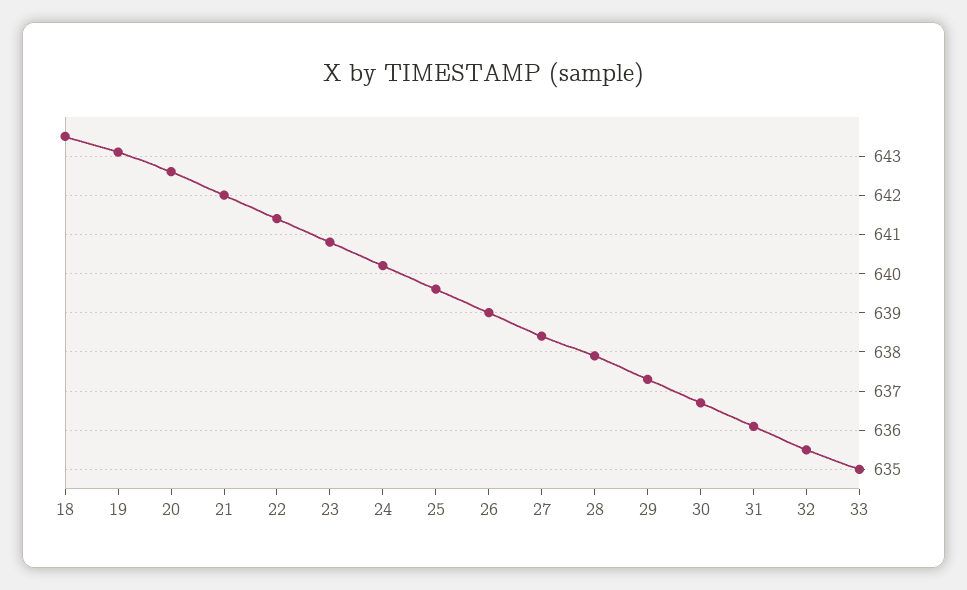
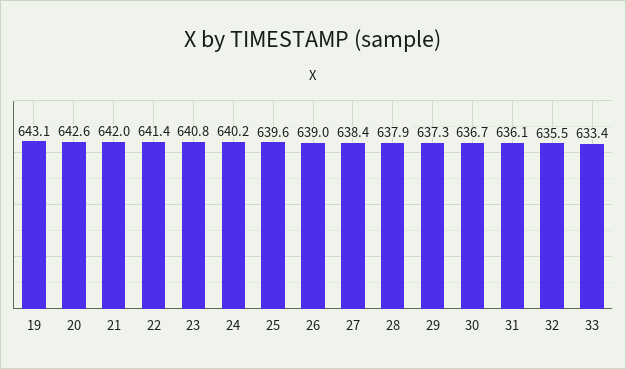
  {
-   "18": 643.5,
    "19": 643.1,
    "20": 642.6,
    "21": 642,
    "22": 641.4,
    "23": 640.8,
    "24": 640.2,
    "25": 639.6,
    "26": 639,
    "27": 638.4,
    "28": 637.9,
    "29": 637.3,
    "30": 636.7,
    "31": 636.1,
    "32": 635.5,
-   "33": 635
+   "33": 633.4
  }

